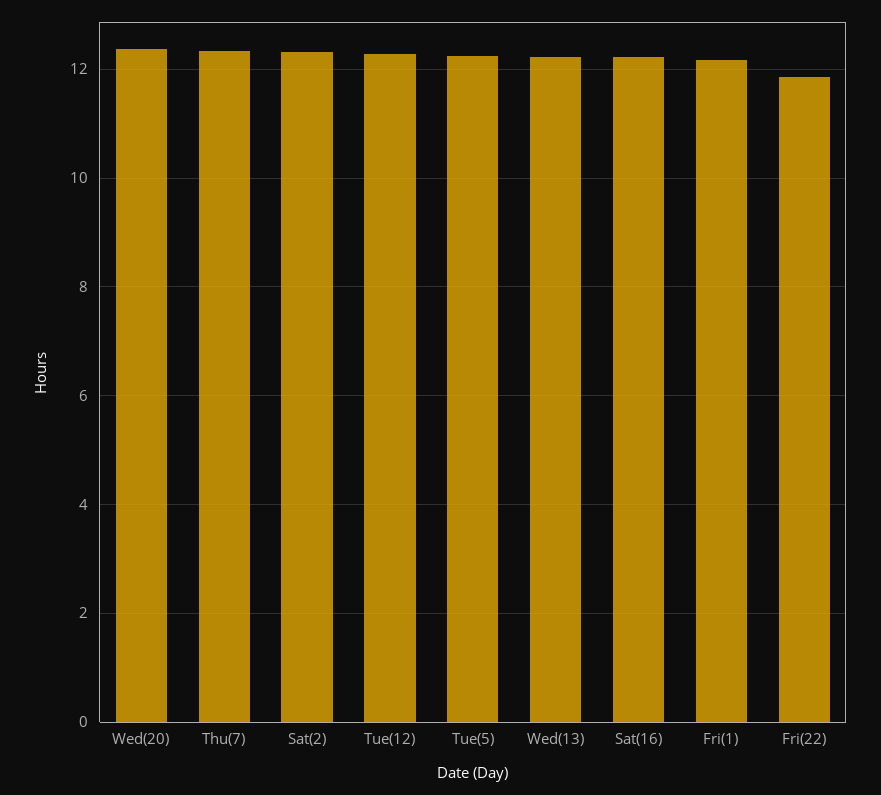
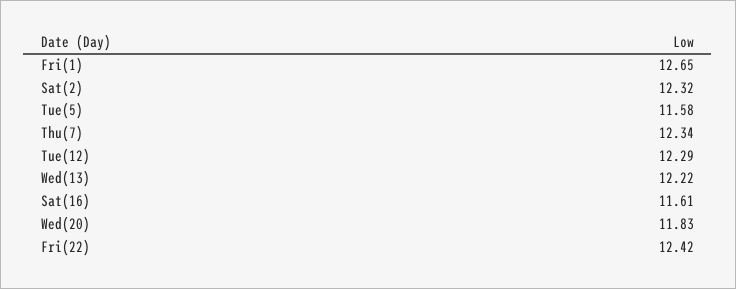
  {
-   "Wed(20)": 12.4,
+   "Wed(20)": 11.83,
    "Thu(7)": 12.34,
    "Sat(2)": 12.32,
    "Tue(12)": 12.29,
-   "Tue(5)": 12.2,
+   "Tue(5)": 11.58,
    "Wed(13)": 12.22,
-   "Sat(16)": 12.2,
+   "Sat(16)": 11.61,
-   "Fri(1)": 12.2,
+   "Fri(1)": 12.65,
-   "Fri(22)": 11.8
+   "Fri(22)": 12.42
  }

